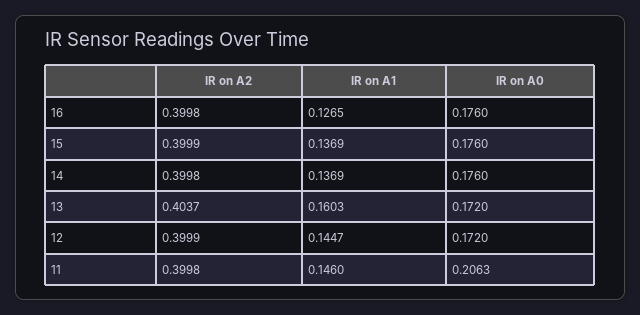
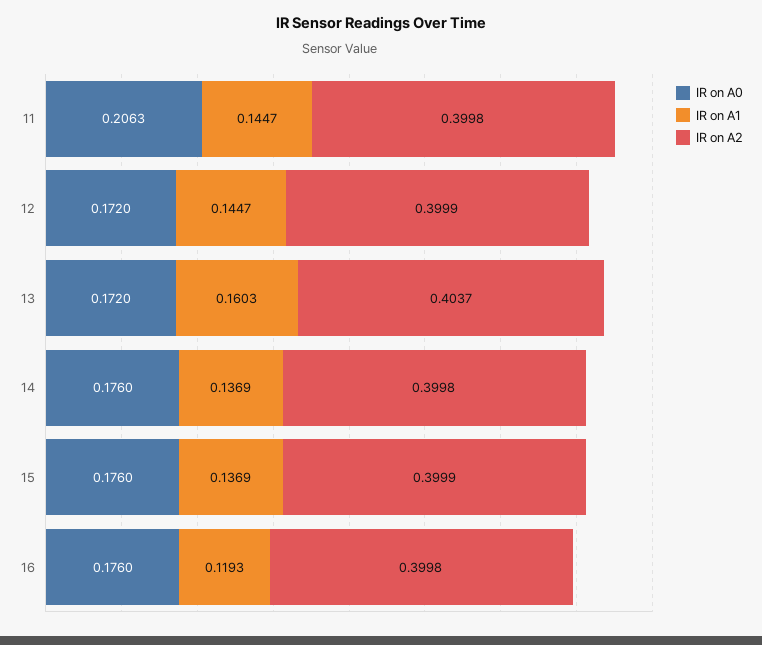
  {
    "IR on A2": {
      "16": 0.3998,
      "15": 0.3999,
      "14": 0.3998,
      "13": 0.4037,
      "12": 0.3999,
      "11": 0.3998
    },
    "IR on A1": {
-     "16": 0.1265,
+     "16": 0.1193,
      "15": 0.1369,
      "14": 0.1369,
      "13": 0.1603,
      "12": 0.1447,
-     "11": 0.146
+     "11": 0.1447
    },
    "IR on A0": {
      "16": 0.176,
      "15": 0.176,
      "14": 0.176,
      "13": 0.172,
      "12": 0.172,
      "11": 0.2063
    }
  }

